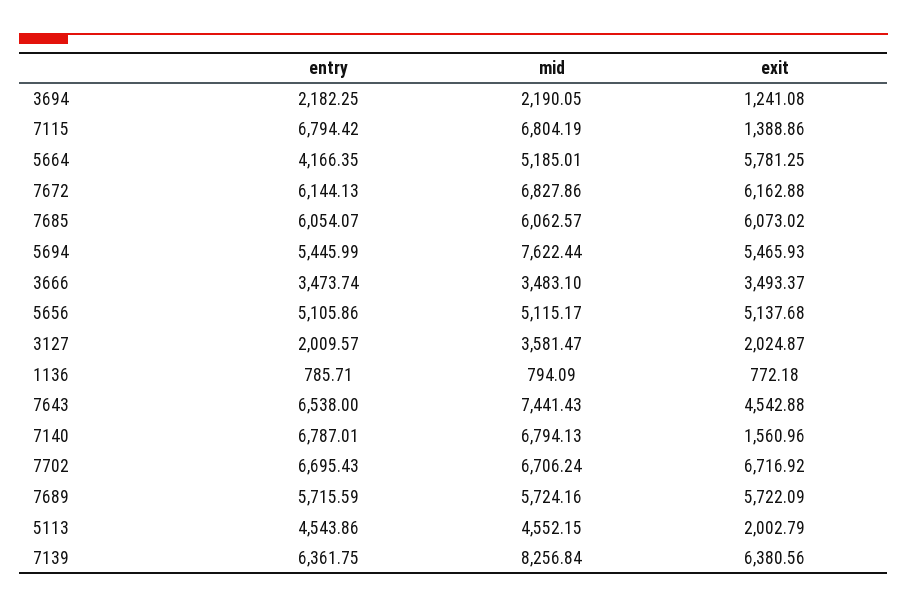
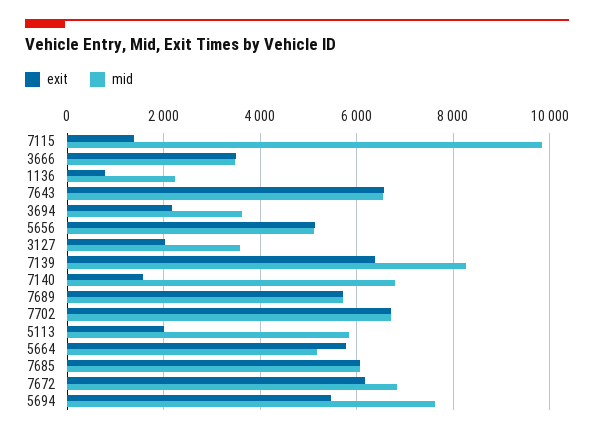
  {
-   "entry": {
-     "3694": 2182.25,
-     "7115": 6794.42,
-     "5664": 4166.35,
-     "7672": 6144.13,
-     "7685": 6054.07,
-     "5694": 5445.99,
-     "3666": 3473.74,
-     "5656": 5105.86,
-     "3127": 2009.57,
-     "1136": 785.71,
-     "7643": 6538,
-     "7140": 6787.01,
-     "7702": 6695.43,
-     "7689": 5715.59,
-     "5113": 4543.86,
-     "7139": 6361.75
-   },
    "mid": {
-     "3694": 2190.05,
+     "3694": 3600,
-     "7115": 6804.19,
+     "7115": 9800,
      "5664": 5185.01,
      "7672": 6827.86,
      "7685": 6062.57,
      "5694": 7622.44,
      "3666": 3483.1,
      "5656": 5115.17,
      "3127": 3581.47,
-     "1136": 794.09,
+     "1136": 2200,
-     "7643": 7441.43,
+     "7643": 6600,
      "7140": 6794.13,
      "7702": 6706.24,
      "7689": 5724.16,
-     "5113": 4552.15,
+     "5113": 5800,
      "7139": 8256.84
    },
    "exit": {
-     "3694": 1241.08,
+     "3694": 2200,
      "7115": 1388.86,
      "5664": 5781.25,
      "7672": 6162.88,
      "7685": 6073.02,
      "5694": 5465.93,
      "3666": 3493.37,
      "5656": 5137.68,
      "3127": 2024.87,
      "1136": 772.18,
-     "7643": 4542.88,
+     "7643": 6600,
      "7140": 1560.96,
      "7702": 6716.92,
      "7689": 5722.09,
      "5113": 2002.79,
      "7139": 6380.56
    }
  }

